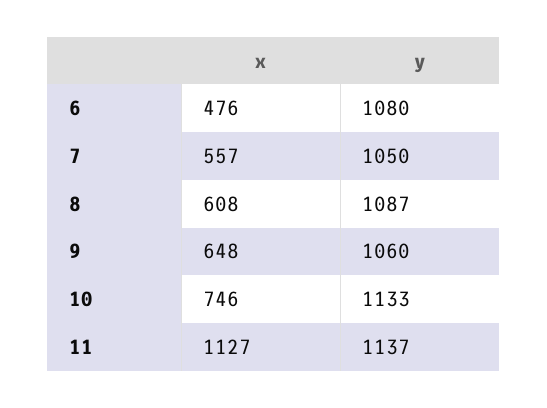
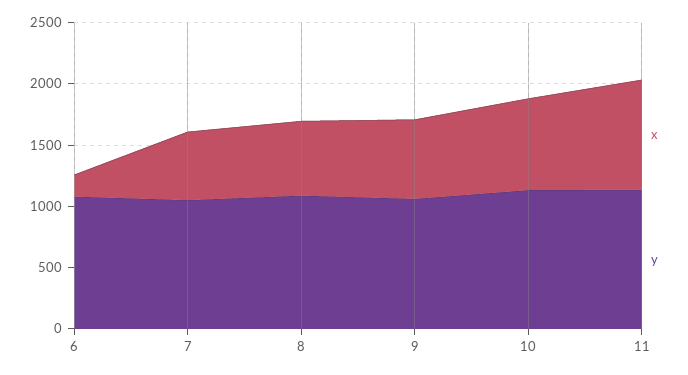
  {
    "x": {
-     "6": 476,
+     "6": 200,
      "7": 557,
      "8": 608,
      "9": 648,
      "10": 746,
-     "11": 1127
+     "11": 900
    },
    "y": {
      "6": 1080,
      "7": 1050,
      "8": 1087,
      "9": 1060,
      "10": 1133,
      "11": 1137
    }
  }

